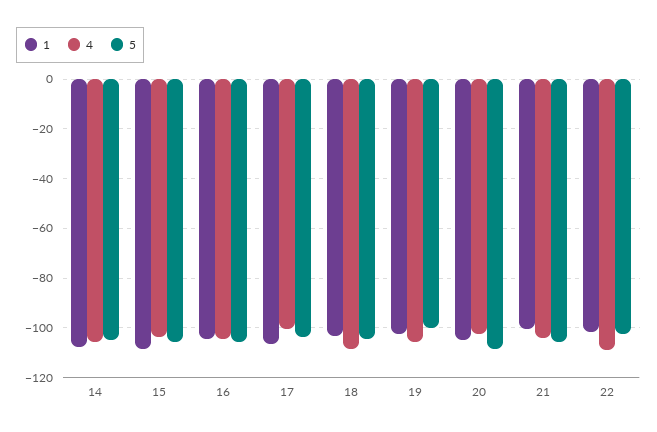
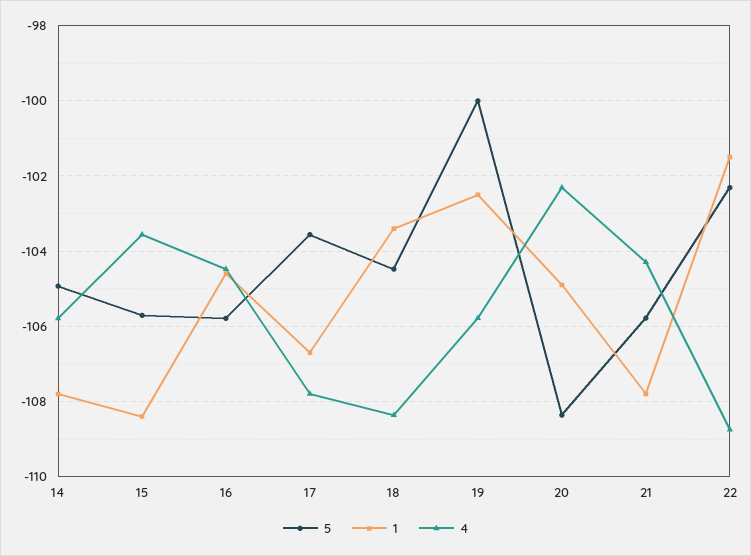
  {
    "1": {
      "14": -107.8,
      "15": -108.4,
      "16": -104.6,
      "17": -106.8,
      "18": -103.4,
      "19": -102.6,
      "20": -105,
-     "21": -100,
+     "21": -107.8,
      "22": -101.6
    },
    "4": {
      "14": -105.8,
      "15": -103.6,
      "16": -104.4,
-     "17": -100,
+     "17": -107.8,
      "18": -108.4,
      "19": -105.8,
      "20": -102.4,
      "21": -104.2,
      "22": -108.8
    },
    "5": {
      "14": -105,
      "15": -105.8,
      "16": -105.8,
      "17": -103.6,
      "18": -104.4,
      "19": -100,
      "20": -108.4,
      "21": -105.8,
      "22": -102.4
    }
  }

